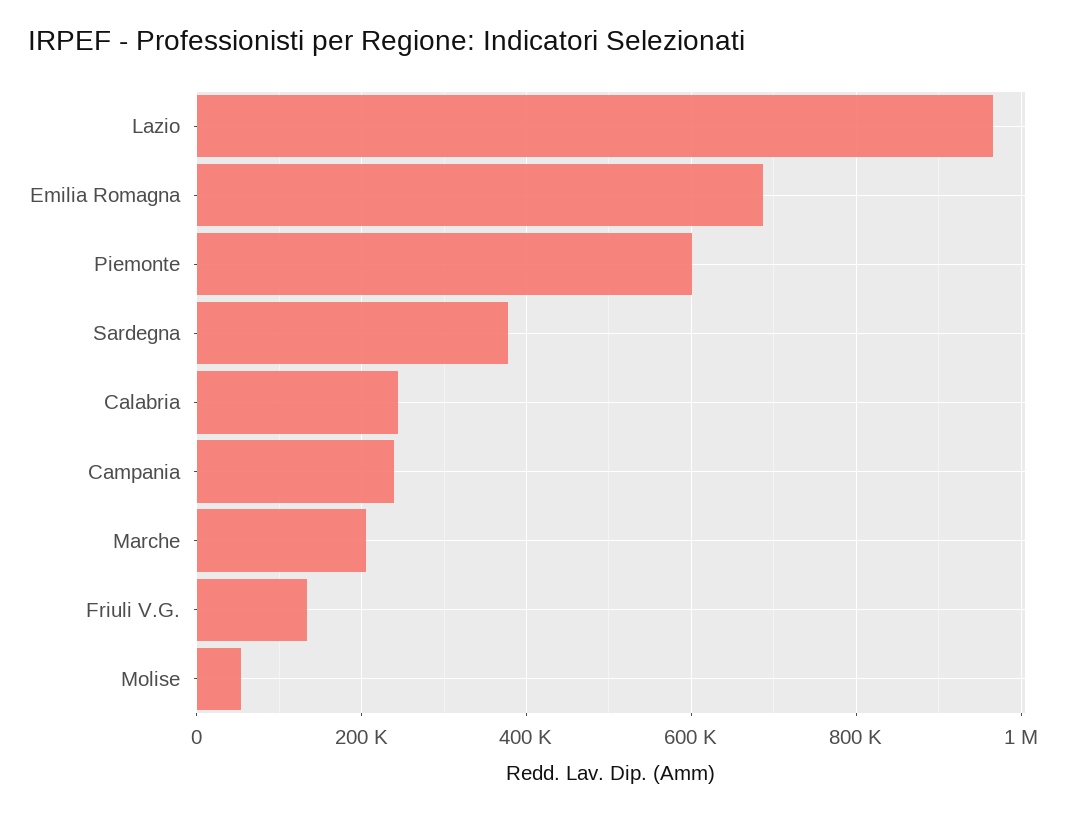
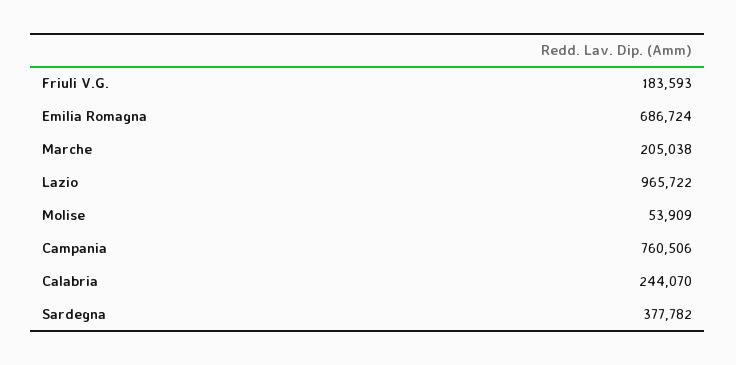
  {
    "Lazio": 965722,
    "Emilia Romagna": 686724,
-   "Piemonte": 600000,
    "Sardegna": 377782,
    "Calabria": 244070,
-   "Campania": 240000,
+   "Campania": 760506,
    "Marche": 205038,
-   "Friuli V.G.": 140000,
+   "Friuli V.G.": 183593,
    "Molise": 53909
  }

